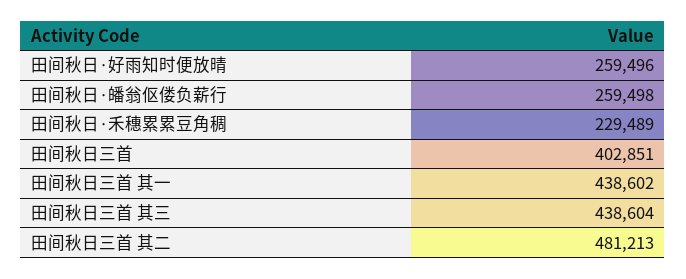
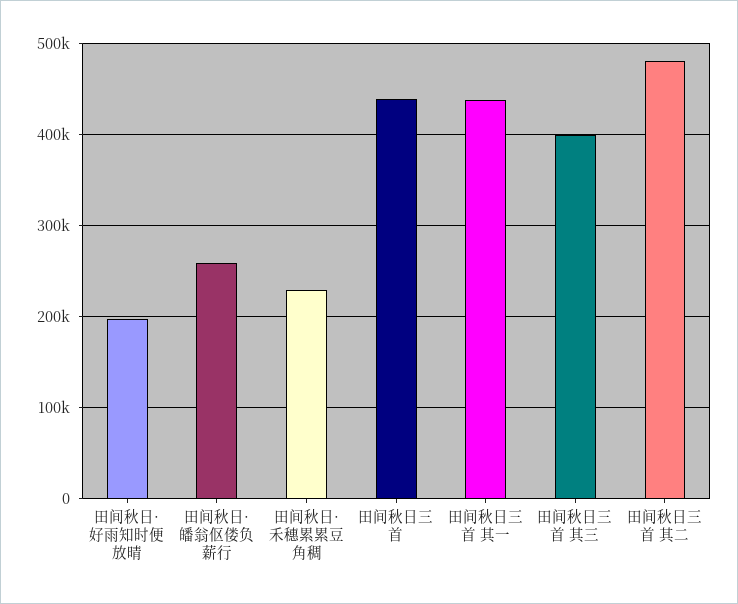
  {
-   "田间秋日·好雨知时便放晴": 259496,
+   "田间秋日·好雨知时便放晴": 200000,
    "田间秋日·皤翁伛偻负薪行": 259498,
    "田间秋日·禾穗累累豆角稠": 229489,
-   "田间秋日三首": 402851,
+   "田间秋日三首": 440000,
    "田间秋日三首 其一": 438602,
-   "田间秋日三首 其三": 438604,
+   "田间秋日三首 其三": 400000,
    "田间秋日三首 其二": 481213
  }

